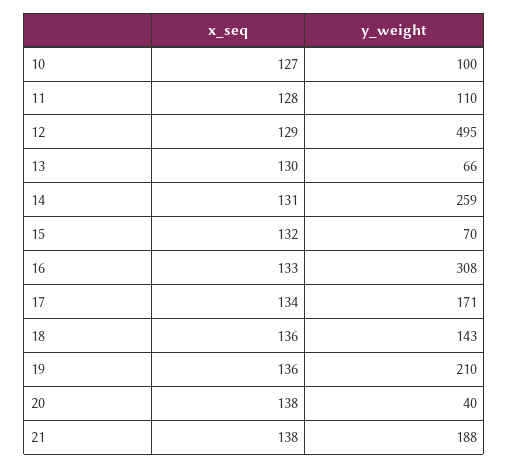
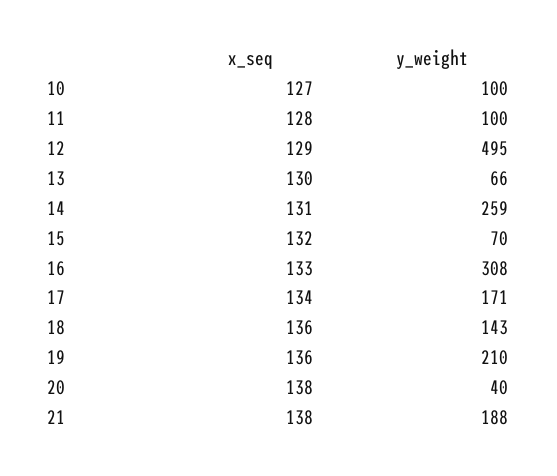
  {
    "x_seq": {
      "10": 127,
      "11": 128,
      "12": 129,
      "13": 130,
      "14": 131,
      "15": 132,
      "16": 133,
      "17": 134,
      "18": 136,
      "19": 136,
      "20": 138,
      "21": 138
    },
    "y_weight": {
      "10": 100,
-     "11": 110,
+     "11": 100,
      "12": 495,
      "13": 66,
      "14": 259,
      "15": 70,
      "16": 308,
      "17": 171,
      "18": 143,
      "19": 210,
      "20": 40,
      "21": 188
    }
  }

